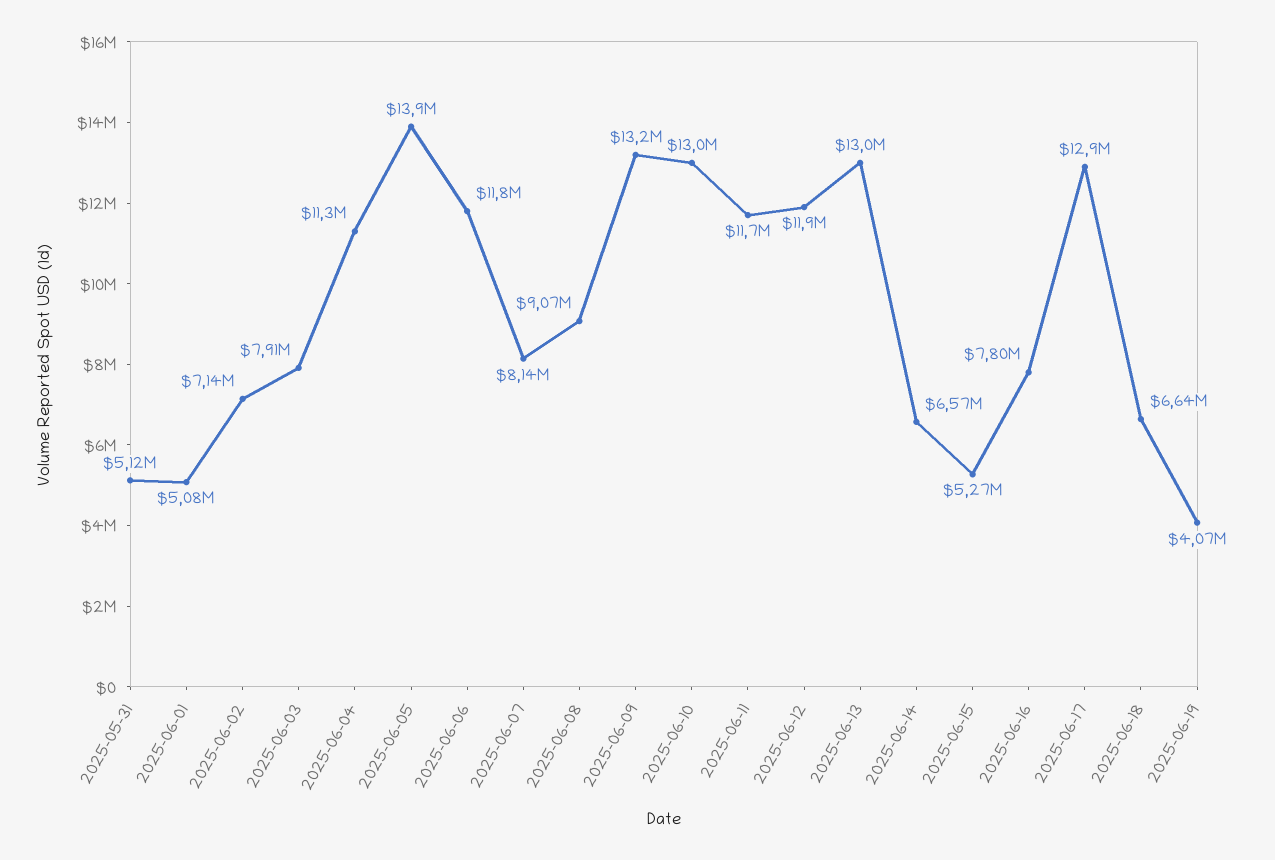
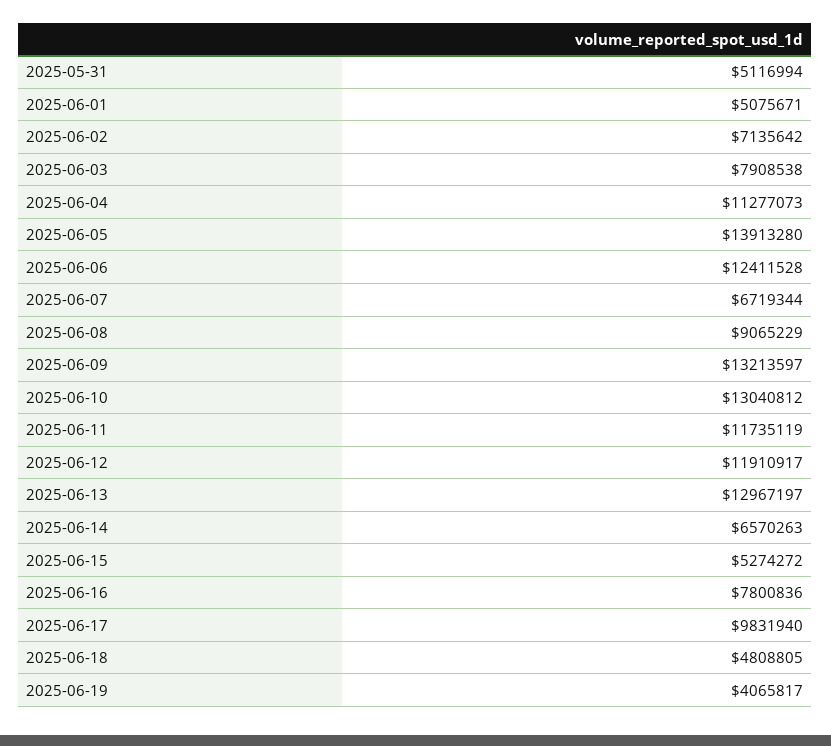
  {
    "2025-05-31": 5116994,
    "2025-06-01": 5075671,
    "2025-06-02": 7135642,
    "2025-06-03": 7908538,
    "2025-06-04": 11277073,
    "2025-06-05": 13913280,
-   "2025-06-06": 11800000,
+   "2025-06-06": 12411528,
-   "2025-06-07": 8140000,
+   "2025-06-07": 6719344,
    "2025-06-08": 9065229,
    "2025-06-09": 13213597,
    "2025-06-10": 13040812,
    "2025-06-11": 11735119,
    "2025-06-12": 11910917,
    "2025-06-13": 12967197,
    "2025-06-14": 6570263,
    "2025-06-15": 5274272,
    "2025-06-16": 7800836,
-   "2025-06-17": 12900000,
+   "2025-06-17": 9831940,
-   "2025-06-18": 6640000,
+   "2025-06-18": 4808805,
    "2025-06-19": 4065817
  }

